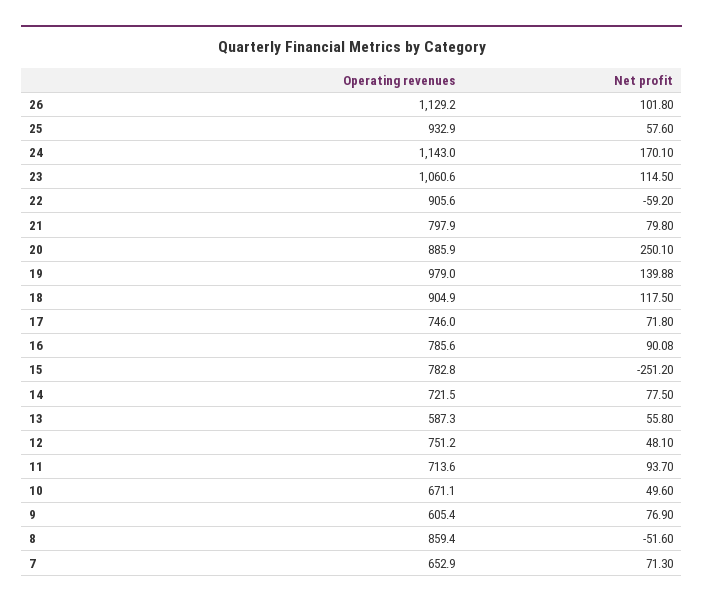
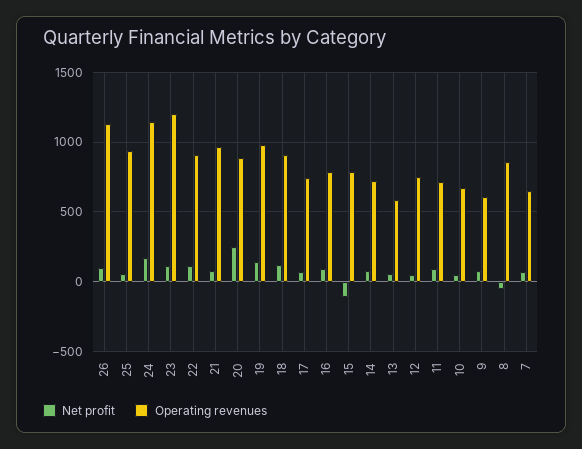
  {
    "Operating revenues": {
      "26": 1129.2,
      "25": 932.9,
      "24": 1143,
-     "23": 1060.6,
+     "23": 1200,
      "22": 905.6,
-     "21": 797.9,
+     "21": 950,
      "20": 885.9,
      "19": 979,
      "18": 904.9,
      "17": 746,
      "16": 785.6,
      "15": 782.8,
      "14": 721.5,
      "13": 587.3,
      "12": 751.2,
      "11": 713.6,
      "10": 671.1,
      "9": 605.4,
      "8": 859.4,
      "7": 652.9
    },
    "Net profit": {
      "26": 101.8,
      "25": 57.6,
      "24": 170.1,
      "23": 114.5,
-     "22": -59.2,
+     "22": 100,
      "21": 79.8,
      "20": 250.1,
      "19": 139.88,
      "18": 117.5,
      "17": 71.8,
      "16": 90.08,
-     "15": -251.2,
+     "15": -100,
      "14": 77.5,
      "13": 55.8,
      "12": 48.1,
      "11": 93.7,
      "10": 49.6,
      "9": 76.9,
      "8": -51.6,
      "7": 71.3
    }
  }

